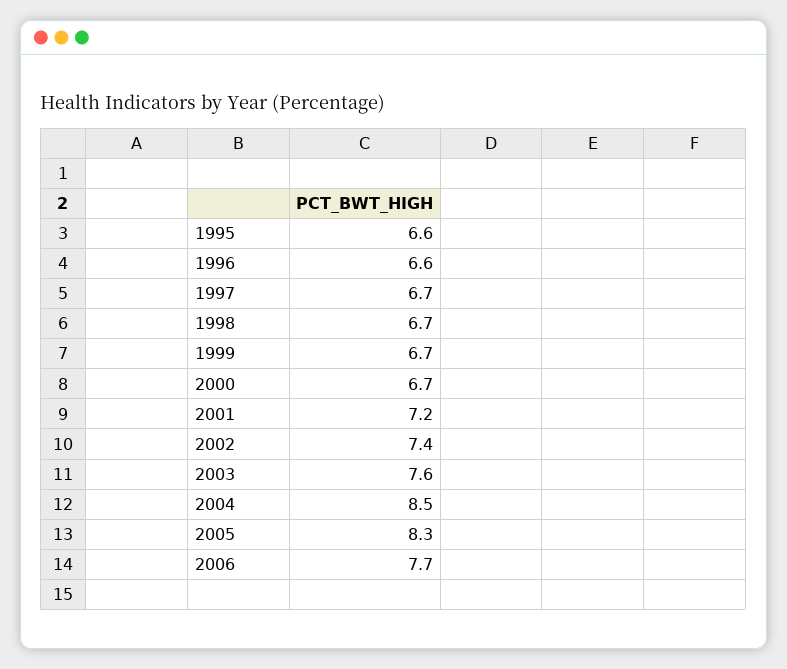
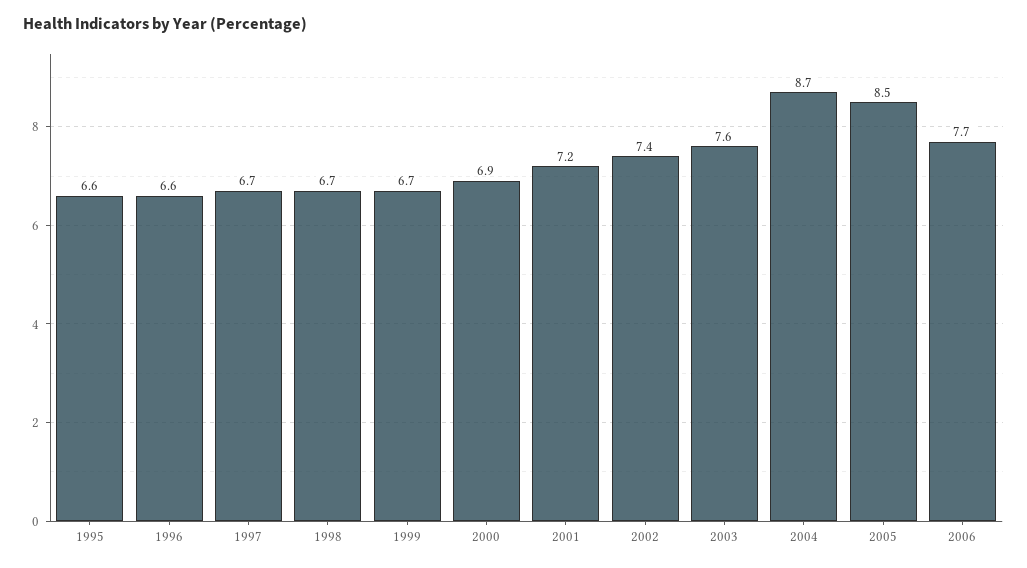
  {
    "1995": 6.6,
    "1996": 6.6,
    "1997": 6.7,
    "1998": 6.7,
    "1999": 6.7,
-   "2000": 6.7,
+   "2000": 6.9,
    "2001": 7.2,
    "2002": 7.4,
    "2003": 7.6,
-   "2004": 8.5,
+   "2004": 8.7,
-   "2005": 8.3,
+   "2005": 8.5,
    "2006": 7.7
  }

